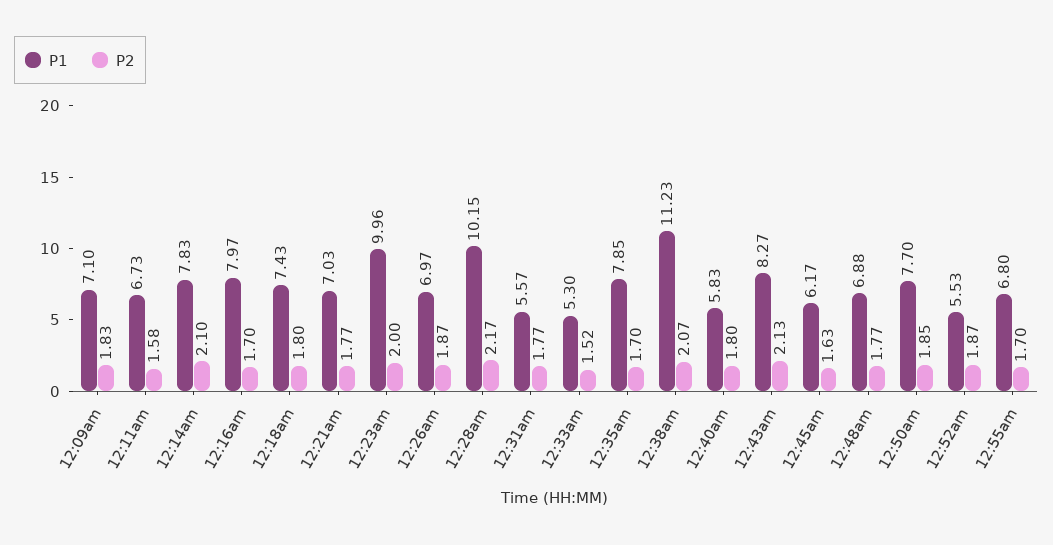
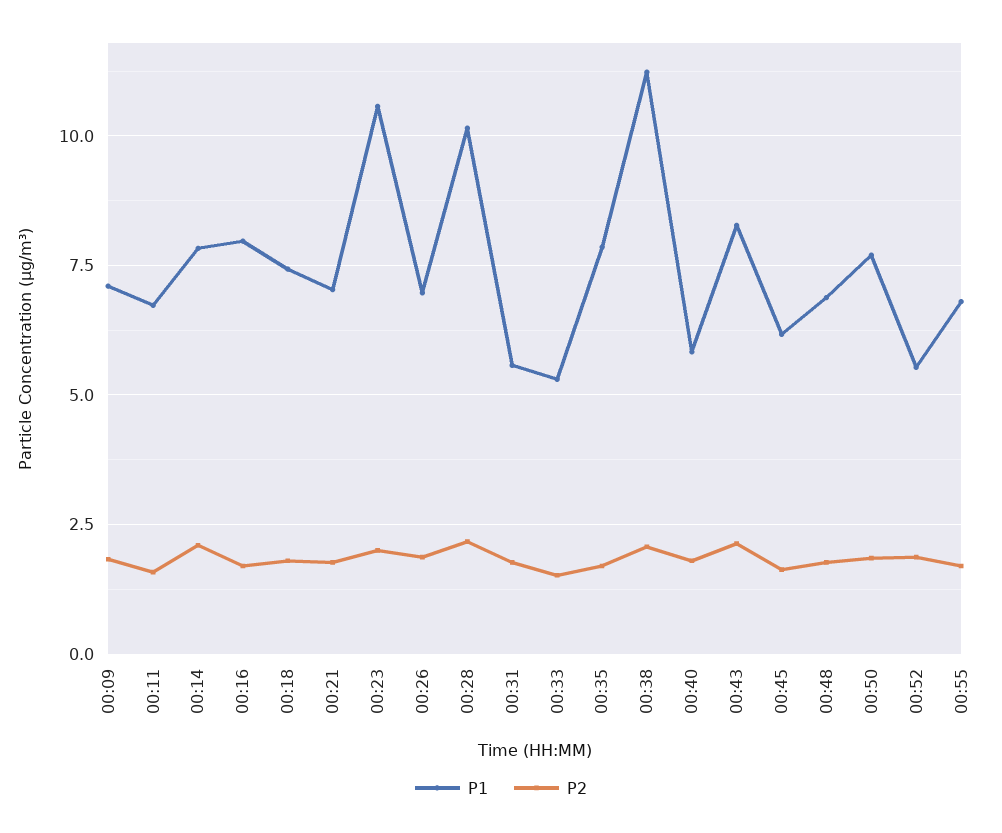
  {
    "P1": {
      "12:09am": 7.1,
      "12:11am": 6.73,
      "12:14am": 7.83,
      "12:16am": 7.97,
      "12:18am": 7.43,
      "12:21am": 7.03,
-     "12:23am": 9.96,
+     "12:23am": 10.5,
      "12:26am": 6.97,
      "12:28am": 10.15,
      "12:31am": 5.57,
      "12:33am": 5.3,
      "12:35am": 7.85,
      "12:38am": 11.23,
      "12:40am": 5.83,
      "12:43am": 8.27,
      "12:45am": 6.17,
      "12:48am": 6.88,
      "12:50am": 7.7,
      "12:52am": 5.53,
      "12:55am": 6.8
    },
    "P2": {
      "12:09am": 1.83,
      "12:11am": 1.58,
      "12:14am": 2.1,
      "12:16am": 1.7,
      "12:18am": 1.8,
      "12:21am": 1.77,
      "12:23am": 2,
      "12:26am": 1.87,
      "12:28am": 2.17,
      "12:31am": 1.77,
      "12:33am": 1.52,
      "12:35am": 1.7,
      "12:38am": 2.07,
      "12:40am": 1.8,
      "12:43am": 2.13,
      "12:45am": 1.63,
      "12:48am": 1.77,
      "12:50am": 1.85,
      "12:52am": 1.87,
      "12:55am": 1.7
    }
  }

